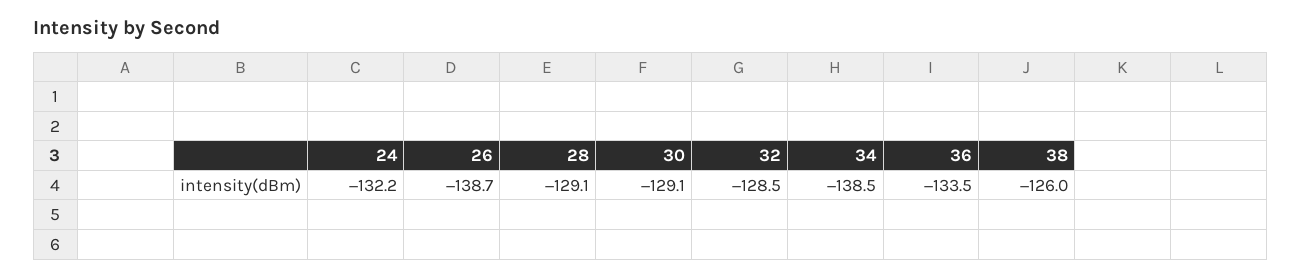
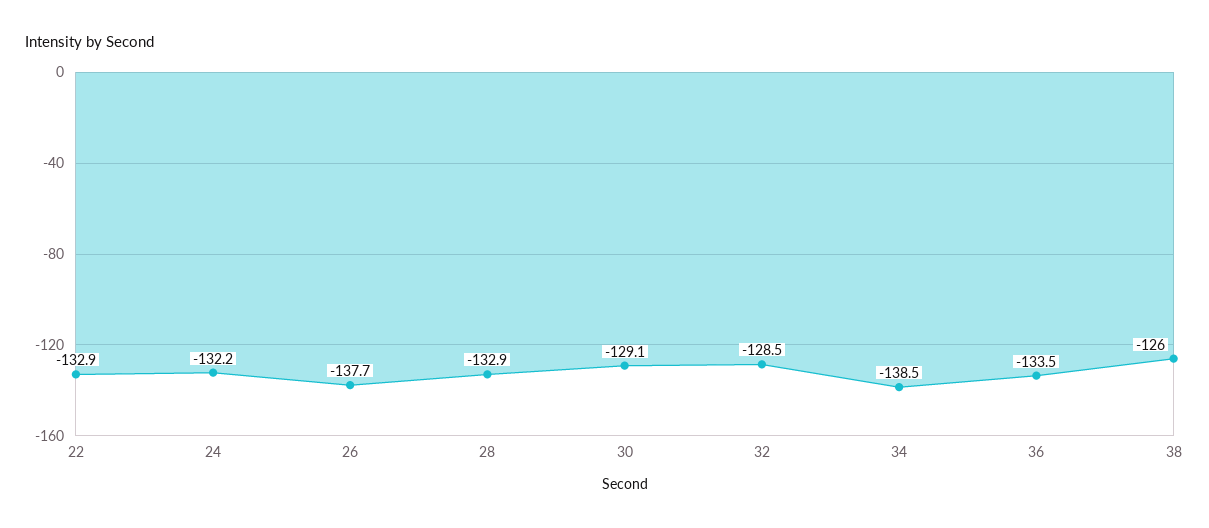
  {
    "24": -132.2,
-   "26": -138.7,
+   "26": -137.7,
-   "28": -129.1,
+   "28": -132.9,
    "30": -129.1,
    "32": -128.5,
    "34": -138.5,
    "36": -133.5,
-   "38": -126
+   "38": -126,
+   "22": -132.9
  }

